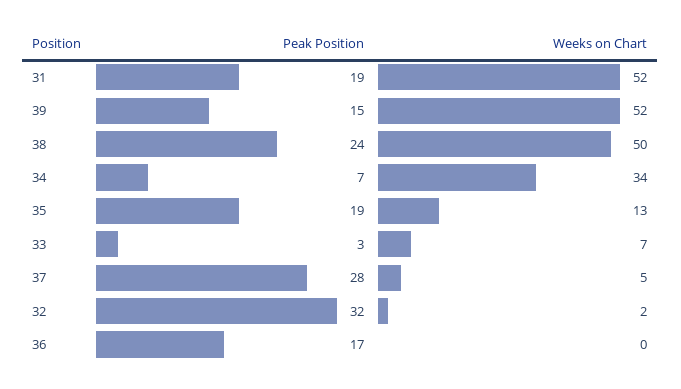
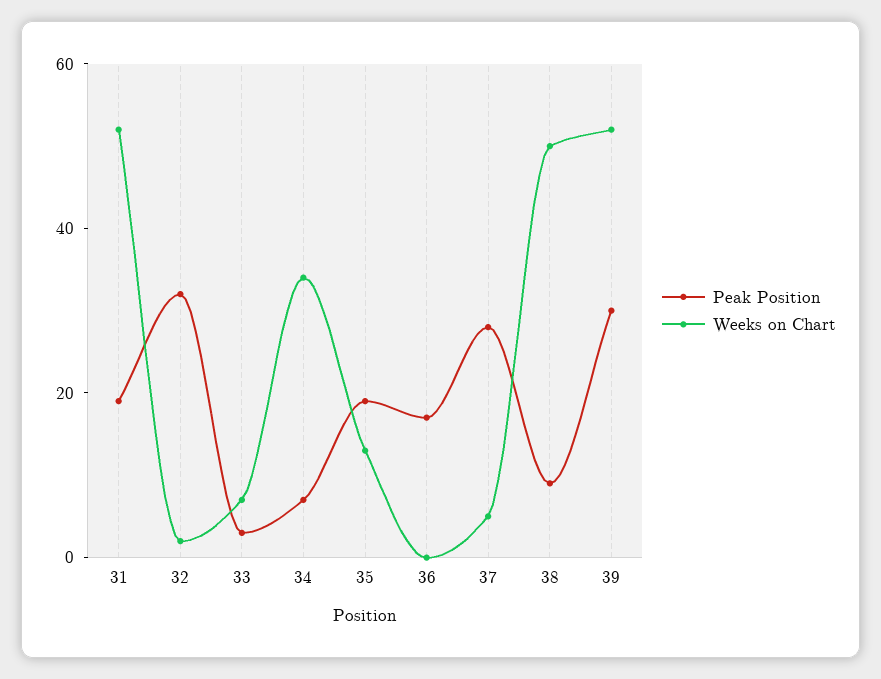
  {
    "Peak Position": {
      "31": 19,
-     "39": 15,
+     "39": 30,
-     "38": 24,
+     "38": 10,
      "34": 7,
      "35": 19,
      "33": 3,
      "37": 28,
      "32": 32,
      "36": 17
    },
    "Weeks on Chart": {
      "31": 52,
      "39": 52,
      "38": 50,
      "34": 34,
      "35": 13,
      "33": 7,
      "37": 5,
      "32": 2,
      "36": 0
    }
  }

